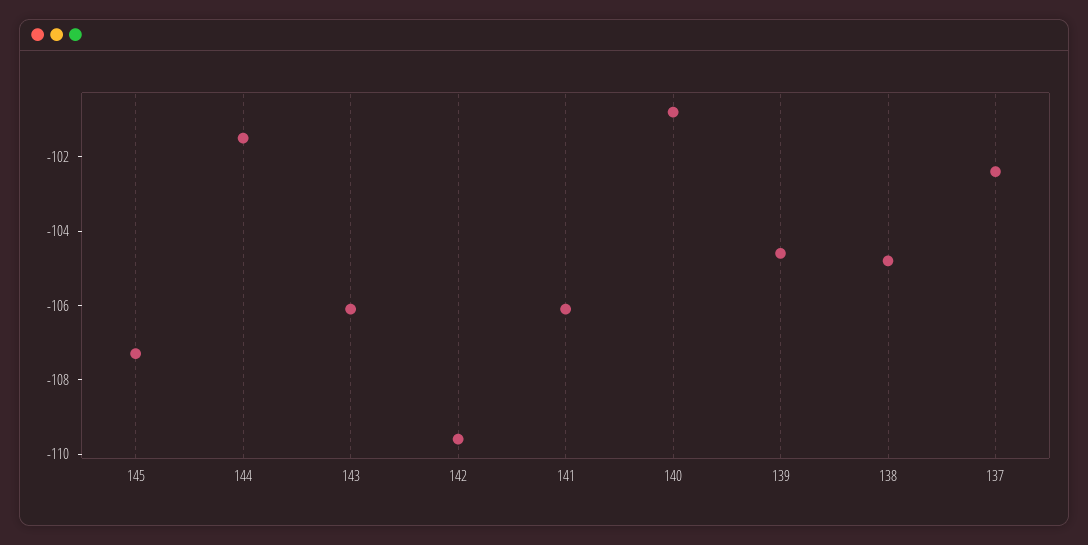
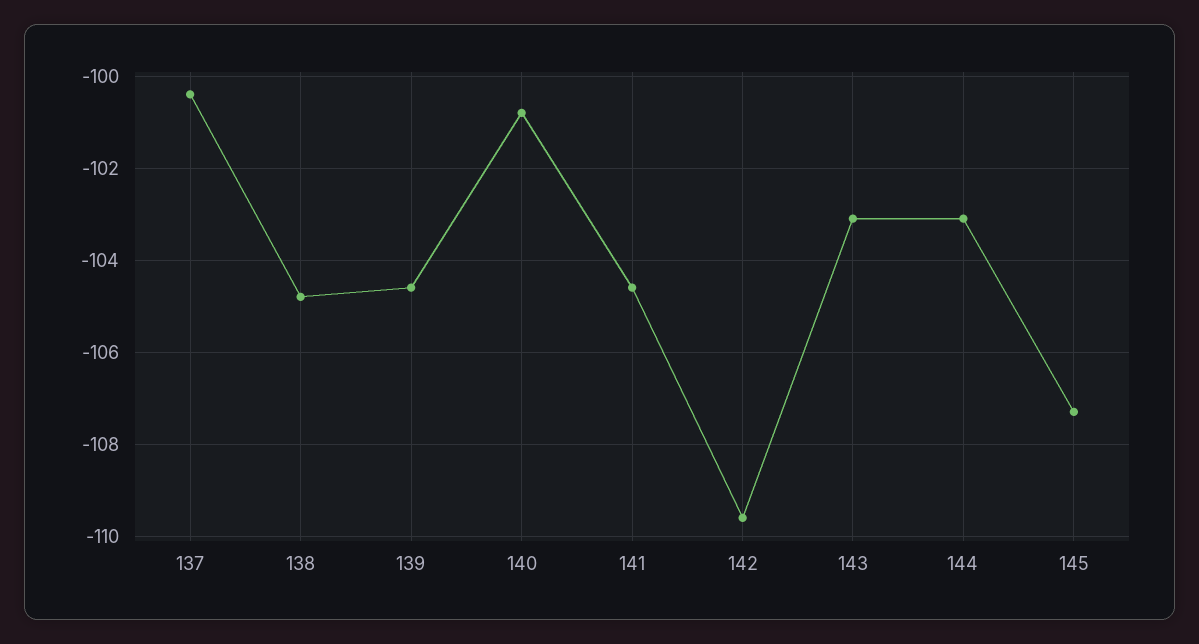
  {
    "145": -107.5,
-   "144": -101.5,
+   "144": -103,
-   "143": -106,
+   "143": -103,
    "142": -109.5,
-   "141": -106,
+   "141": -104.5,
    "140": -101,
    "139": -104.5,
    "138": -105,
-   "137": -102.5
+   "137": -100.5
  }

